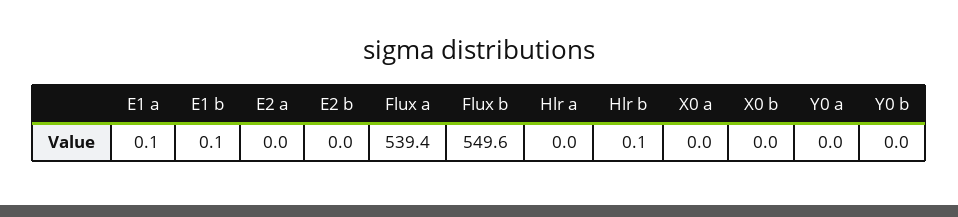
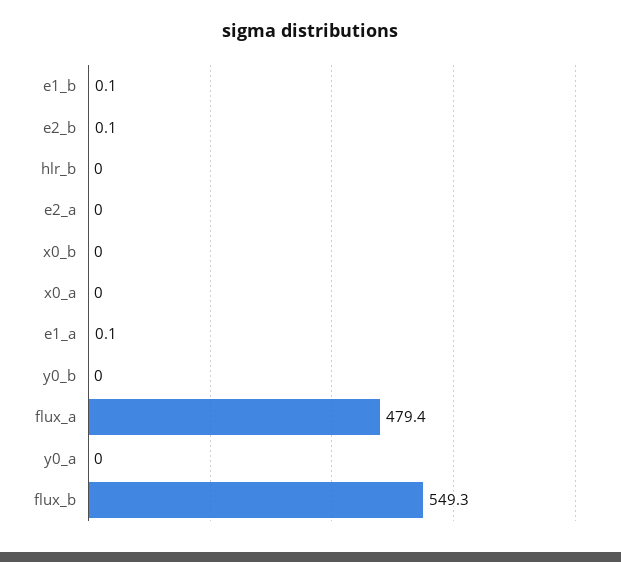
  {
    "E1 a": 0.1,
    "E1 b": 0.1,
    "E2 a": 0,
-   "E2 b": 0,
+   "E2 b": 0.1,
-   "Flux a": 539.4,
+   "Flux a": 479.4,
-   "Flux b": 549.6,
+   "Flux b": 549.3,
-   "Hlr a": 0,
-   "Hlr b": 0.1,
+   "Hlr b": 0,
    "X0 a": 0,
    "X0 b": 0,
    "Y0 a": 0,
    "Y0 b": 0
  }

